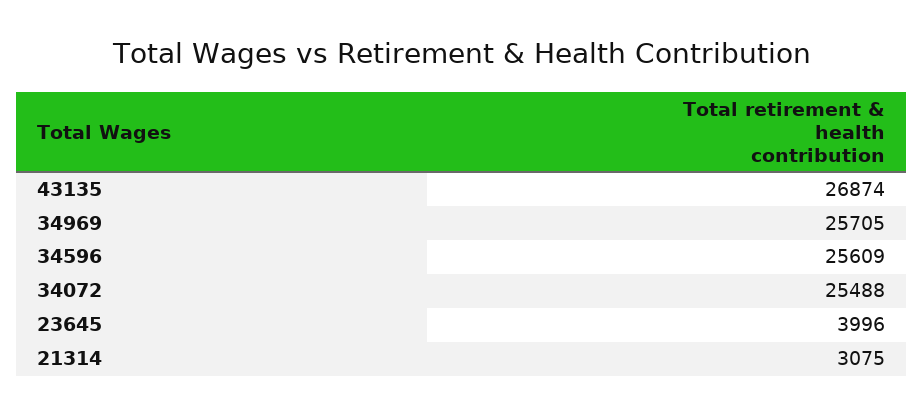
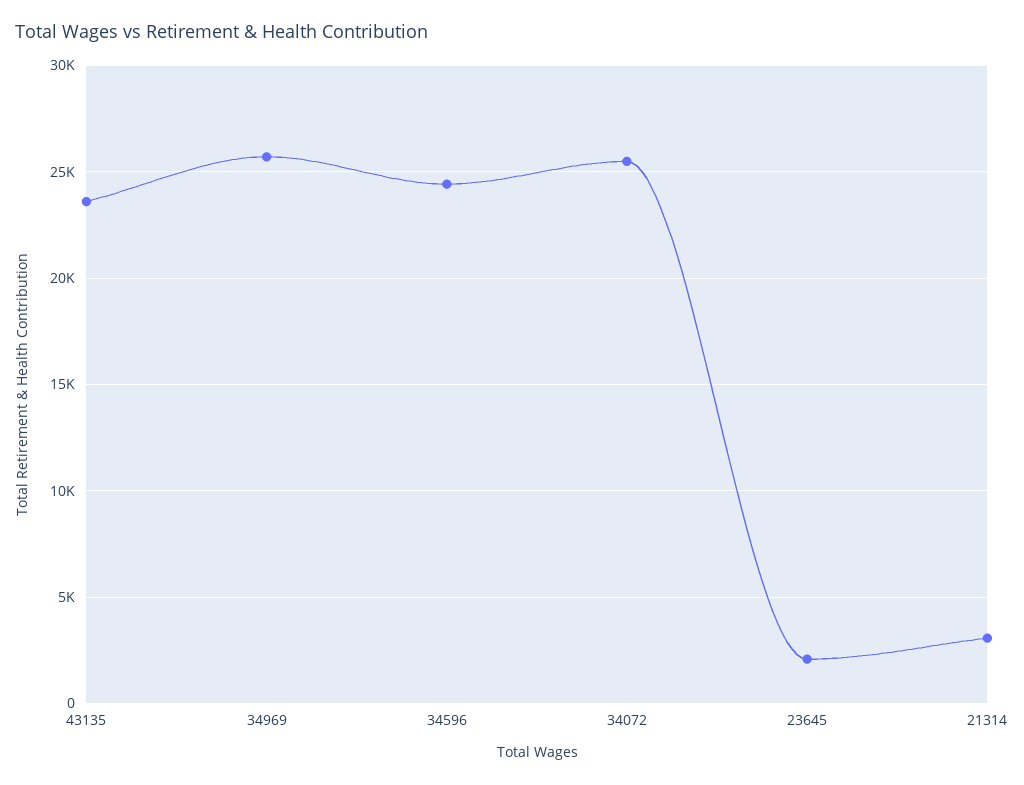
  {
-   "43135": 26874,
+   "43135": 23500,
    "34969": 25705,
-   "34596": 25609,
+   "34596": 24500,
    "34072": 25488,
-   "23645": 3996,
+   "23645": 2000,
    "21314": 3075
  }

